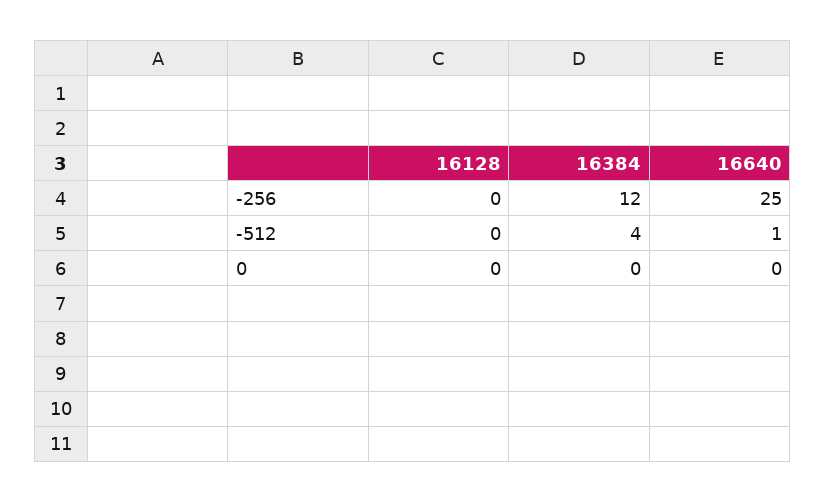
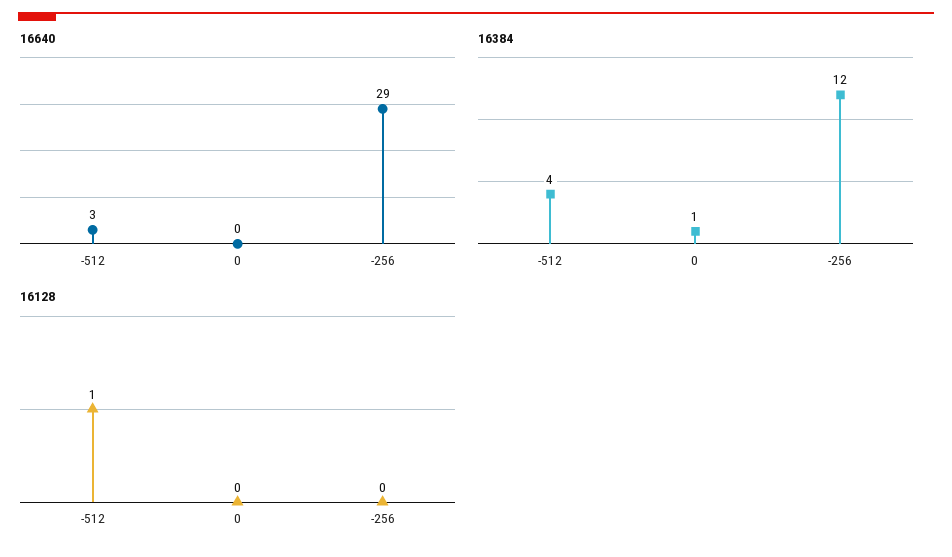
  {
    "16128": {
      "-256": 0,
-     "-512": 0,
+     "-512": 1,
      "0": 0
    },
    "16384": {
      "-256": 12,
      "-512": 4,
-     "0": 0
+     "0": 1
    },
    "16640": {
-     "-256": 25,
+     "-256": 29,
-     "-512": 1,
+     "-512": 3,
      "0": 0
    }
  }

